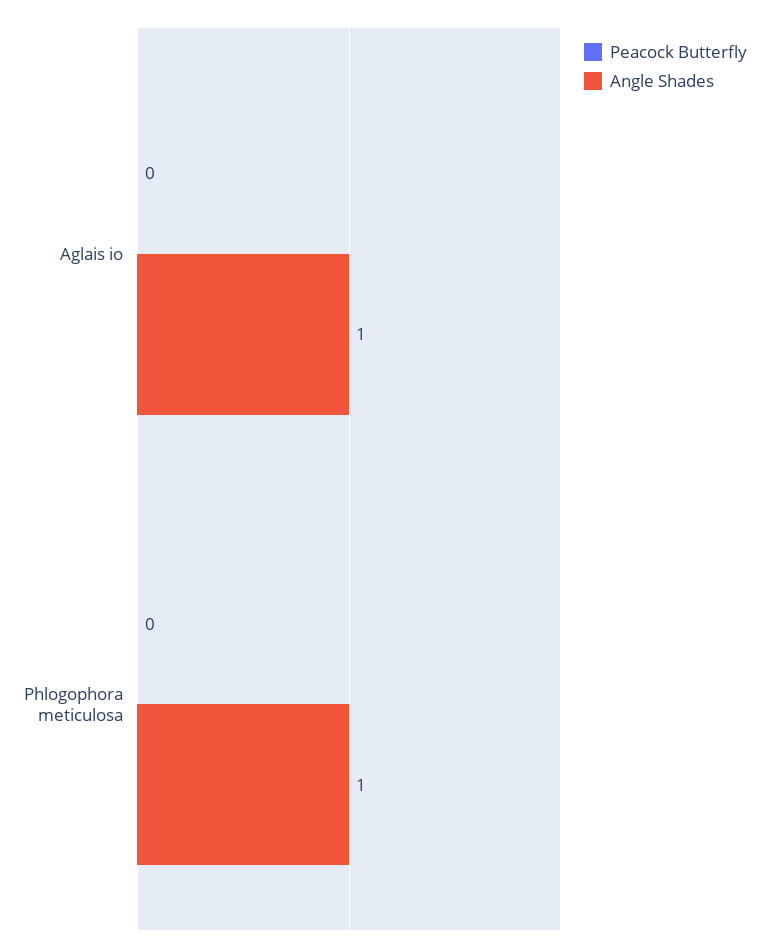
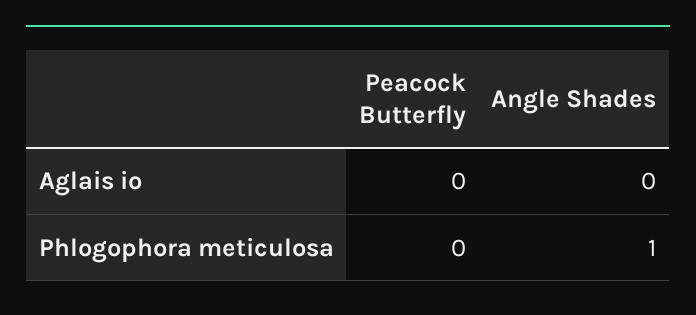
  {
    "Peacock Butterfly": {
      "Aglais io": 0,
      "Phlogophora meticulosa": 0
    },
    "Angle Shades": {
-     "Aglais io": 1,
+     "Aglais io": 0,
      "Phlogophora meticulosa": 1
    }
  }

